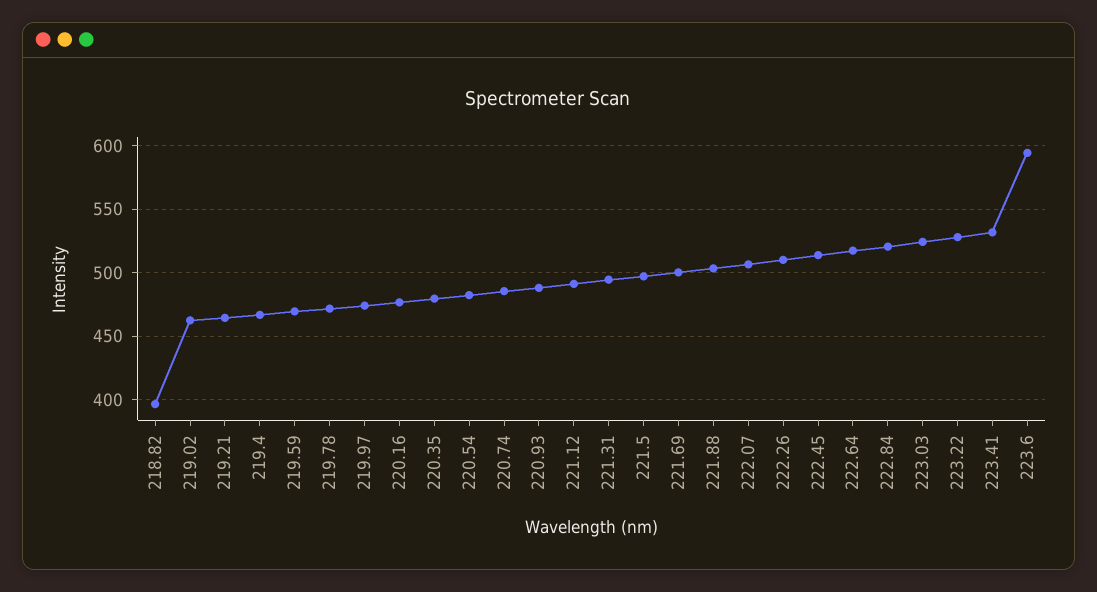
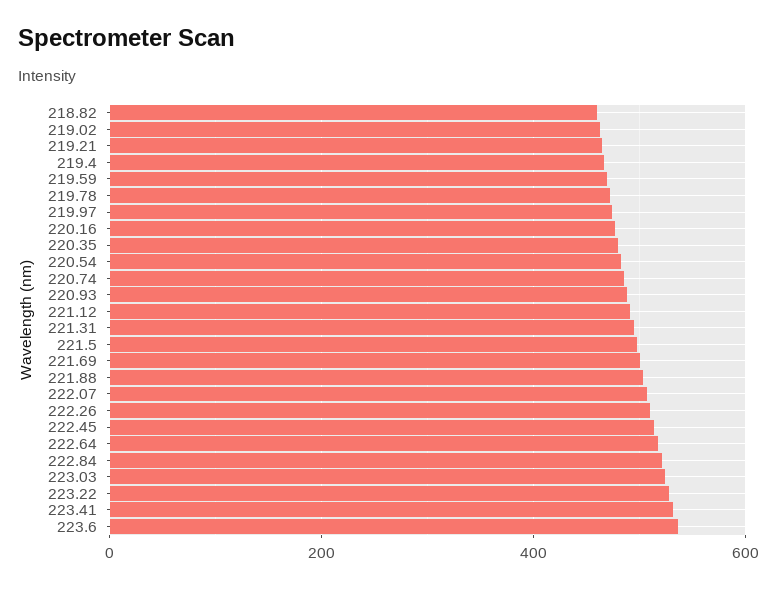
  {
-   "218.82": 395,
+   "218.82": 460,
    "219.02": 465,
    "219.21": 465,
    "219.4": 465,
    "219.59": 470,
    "219.78": 470,
    "219.97": 475,
    "220.16": 475,
    "220.35": 480,
    "220.54": 485,
    "220.74": 485,
    "220.93": 490,
    "221.12": 490,
    "221.31": 495,
    "221.5": 495,
    "221.69": 500,
    "221.88": 505,
    "222.07": 505,
    "222.26": 510,
    "222.45": 515,
    "222.64": 515,
    "222.84": 520,
    "223.03": 525,
    "223.22": 530,
    "223.41": 530,
-   "223.6": 595
+   "223.6": 540
  }

